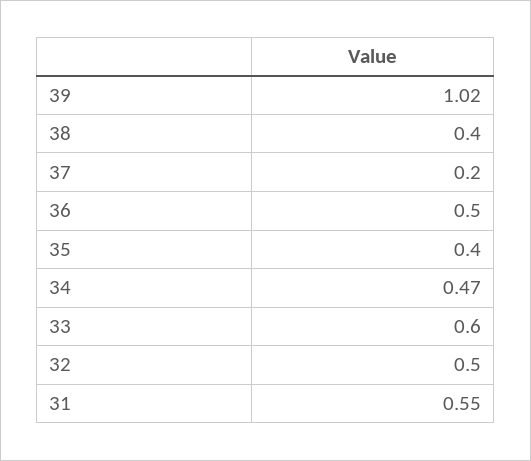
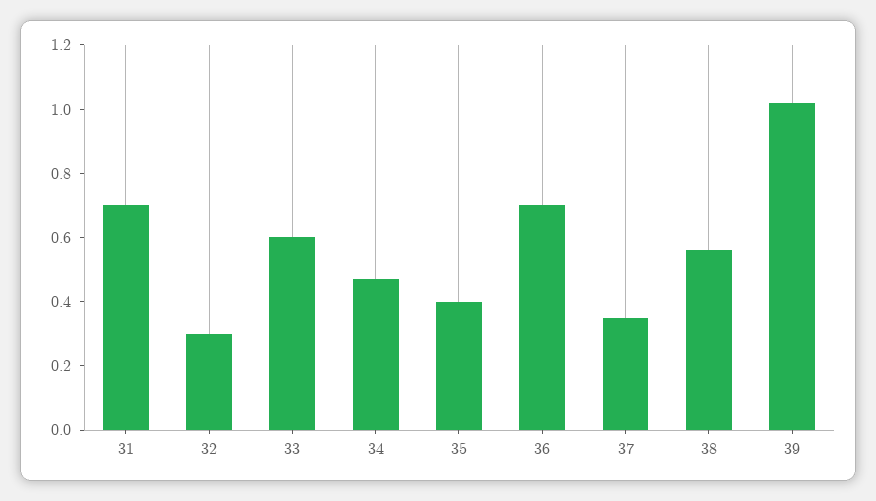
  {
    "39": 1.02,
-   "38": 0.4,
+   "38": 0.55,
-   "37": 0.2,
+   "37": 0.35,
-   "36": 0.5,
+   "36": 0.7,
    "35": 0.4,
    "34": 0.47,
    "33": 0.6,
-   "32": 0.5,
+   "32": 0.3,
-   "31": 0.55
+   "31": 0.7
  }

